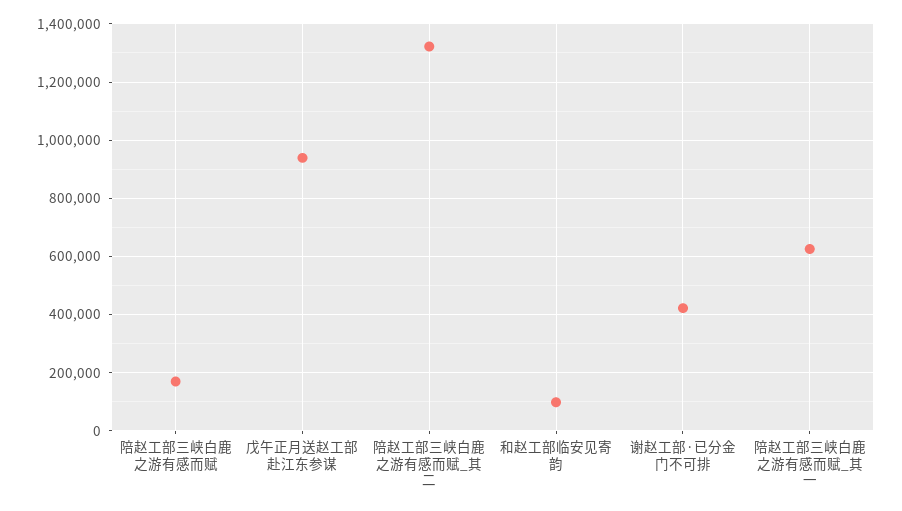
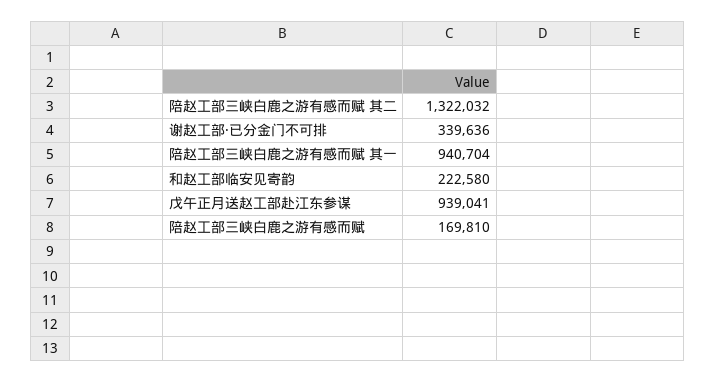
  {
    "陪赵工部三峡白鹿之游有感而赋": 169810,
    "戊午正月送赵工部赴江东参谋": 939041,
    "陪赵工部三峡白鹿之游有感而赋_其二": 1322032,
-   "和赵工部临安见寄韵": 100000,
+   "和赵工部临安见寄韵": 222580,
-   "谢赵工部·已分金门不可排": 425000,
+   "谢赵工部·已分金门不可排": 339636,
-   "陪赵工部三峡白鹿之游有感而赋_其一": 625000
+   "陪赵工部三峡白鹿之游有感而赋_其一": 940704
  }

